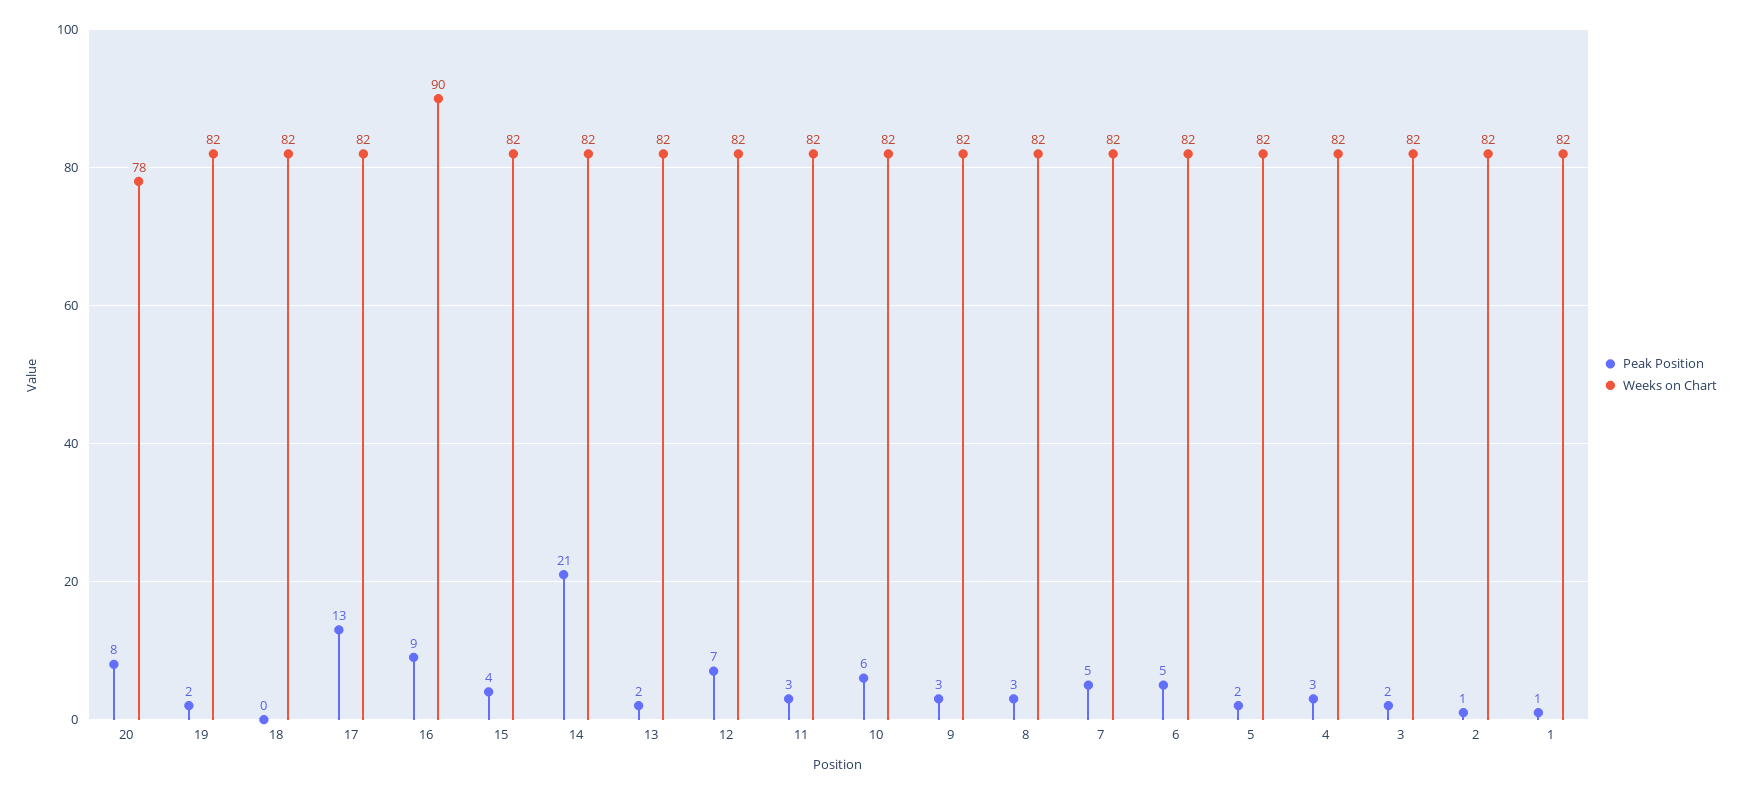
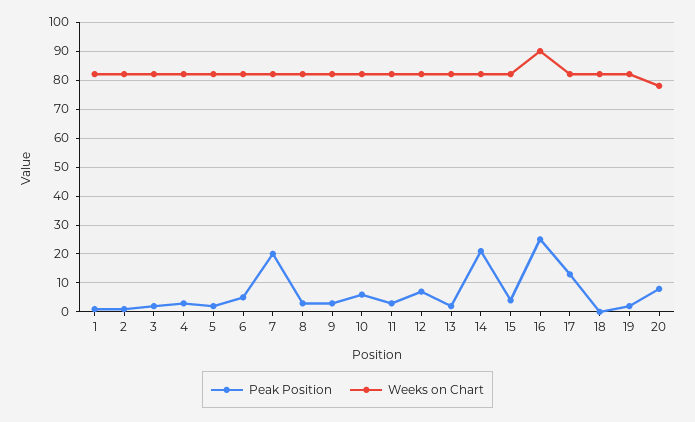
  {
    "Peak Position": {
      "20": 8,
      "19": 2,
      "18": 0,
      "17": 13,
-     "16": 9,
+     "16": 25,
      "15": 4,
      "14": 21,
      "13": 2,
      "12": 7,
      "11": 3,
      "10": 6,
      "9": 3,
      "8": 3,
-     "7": 5,
+     "7": 20,
      "6": 5,
      "5": 2,
      "4": 3,
      "3": 2,
      "2": 1,
      "1": 1
    },
    "Weeks on Chart": {
      "20": 78,
      "19": 82,
      "18": 82,
      "17": 82,
      "16": 90,
      "15": 82,
      "14": 82,
      "13": 82,
      "12": 82,
      "11": 82,
      "10": 82,
      "9": 82,
      "8": 82,
      "7": 82,
      "6": 82,
      "5": 82,
      "4": 82,
      "3": 82,
      "2": 82,
      "1": 82
    }
  }

